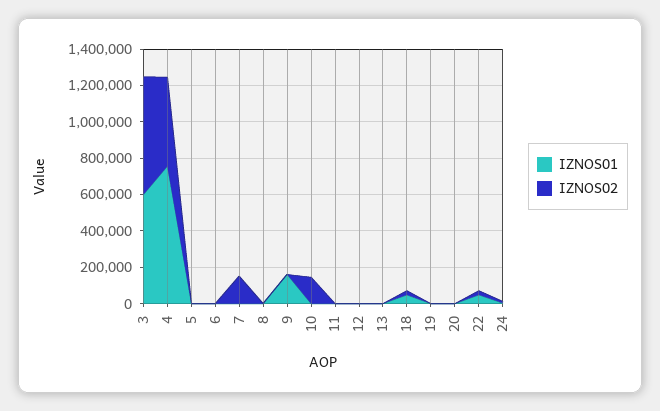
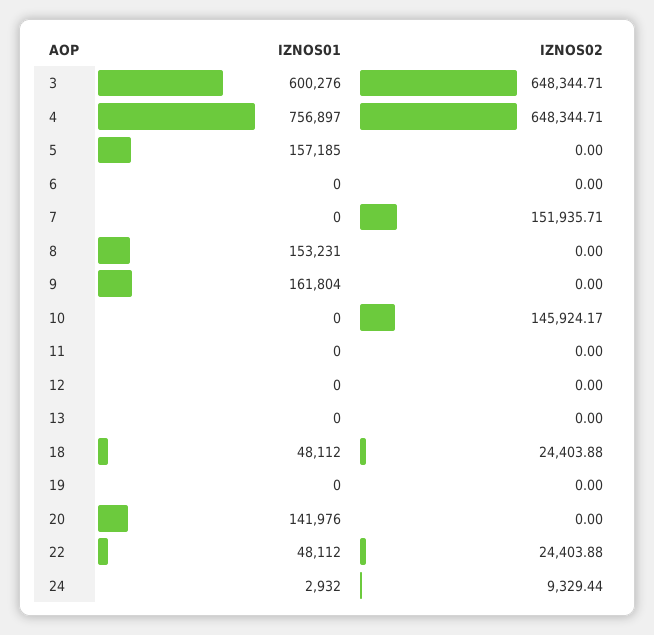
  {
    "IZNOS01": {
      "3": 600276,
      "4": 756897,
-     "5": 0,
+     "5": 157185,
      "6": 0,
      "7": 0,
-     "8": 0,
+     "8": 153231,
      "9": 161804,
      "10": 0,
      "11": 0,
      "12": 0,
      "13": 0,
      "18": 48112,
      "19": 0,
-     "20": 0,
+     "20": 141976,
      "22": 48112,
      "24": 2932
    },
    "IZNOS02": {
      "3": 648344.71,
-     "4": 500000,
+     "4": 648344.71,
      "5": 0,
      "6": 0,
      "7": 151935.71,
      "8": 0,
      "9": 0,
      "10": 145924.17,
      "11": 0,
      "12": 0,
      "13": 0,
      "18": 24403.88,
      "19": 0,
      "20": 0,
      "22": 24403.88,
      "24": 9329.44
    }
  }

